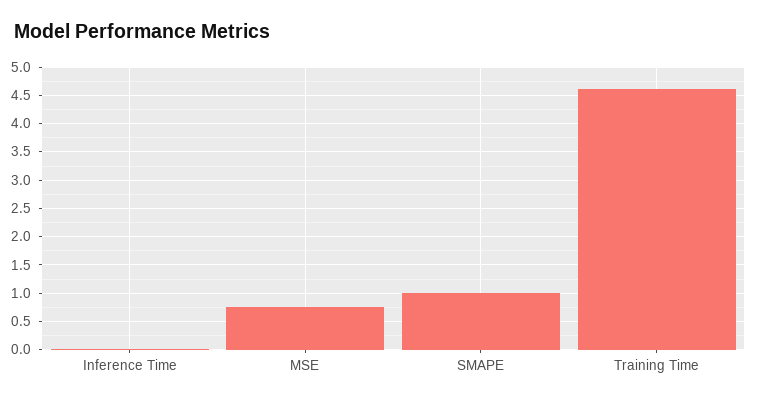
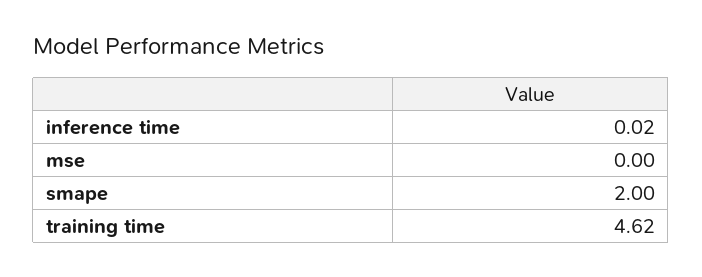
  {
    "Inference Time": 0.02,
-   "MSE": 0.75,
+   "MSE": 0,
-   "SMAPE": 1,
+   "SMAPE": 2,
    "Training Time": 4.62
  }

